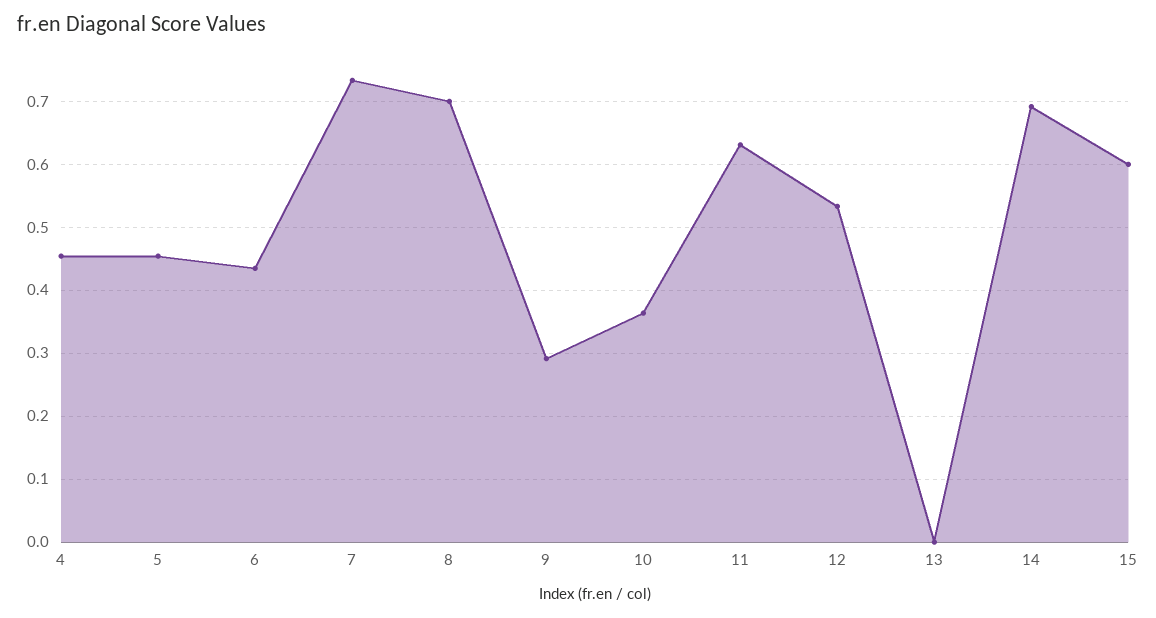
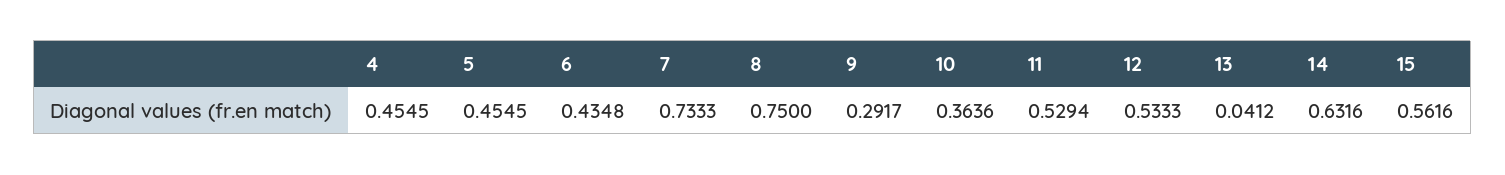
  {
    "4": 0.4545,
    "5": 0.4545,
    "6": 0.4348,
    "7": 0.7333,
-   "8": 0.7,
+   "8": 0.75,
    "9": 0.2917,
    "10": 0.3636,
-   "11": 0.63,
+   "11": 0.5294,
    "12": 0.5333,
-   "13": 0,
+   "13": 0.0412,
-   "14": 0.69,
+   "14": 0.6316,
-   "15": 0.6
+   "15": 0.5616
  }

